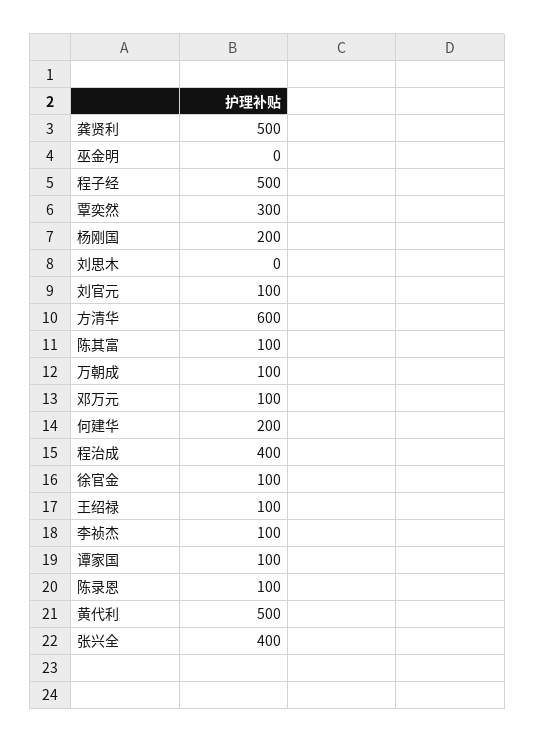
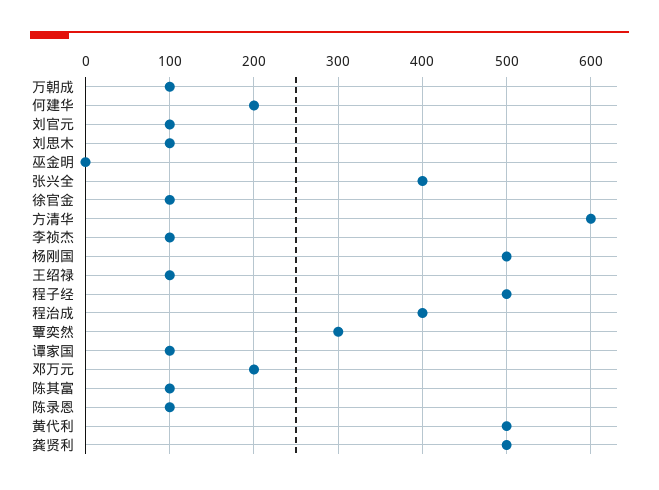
  {
    "龚贤利": 500,
    "巫金明": 0,
    "程子经": 500,
    "覃奕然": 300,
-   "杨刚国": 200,
+   "杨刚国": 500,
-   "刘思木": 0,
+   "刘思木": 100,
    "刘官元": 100,
    "方清华": 600,
    "陈其富": 100,
    "万朝成": 100,
-   "邓万元": 100,
+   "邓万元": 200,
    "何建华": 200,
    "程治成": 400,
    "徐官金": 100,
    "王绍禄": 100,
    "李祯杰": 100,
    "谭家国": 100,
    "陈录恩": 100,
    "黄代利": 500,
    "张兴全": 400
  }

